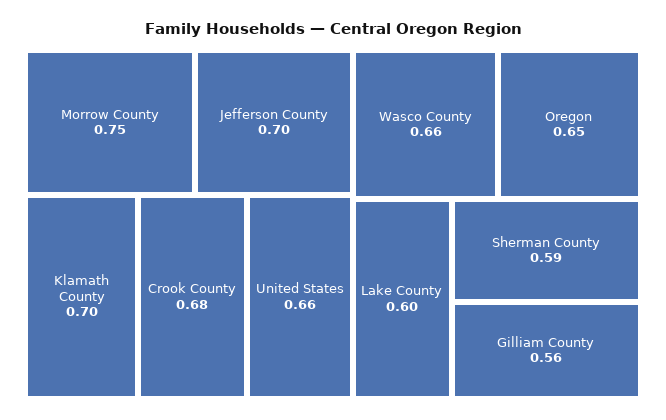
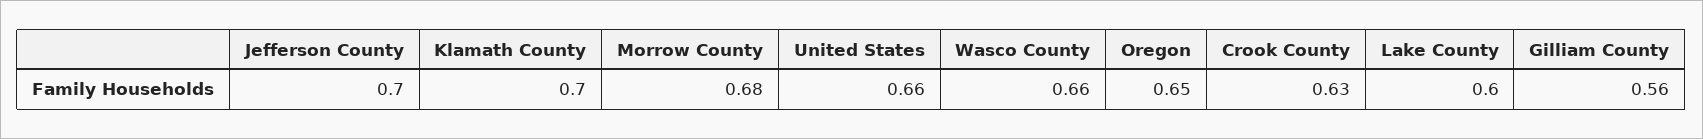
  {
-   "Morrow County": 0.75,
+   "Morrow County": 0.68,
    "Jefferson County": 0.7,
    "Klamath County": 0.7,
-   "Crook County": 0.68,
+   "Crook County": 0.63,
    "United States": 0.66,
    "Wasco County": 0.66,
    "Oregon": 0.65,
    "Lake County": 0.6,
-   "Sherman County": 0.59,
    "Gilliam County": 0.56
  }

